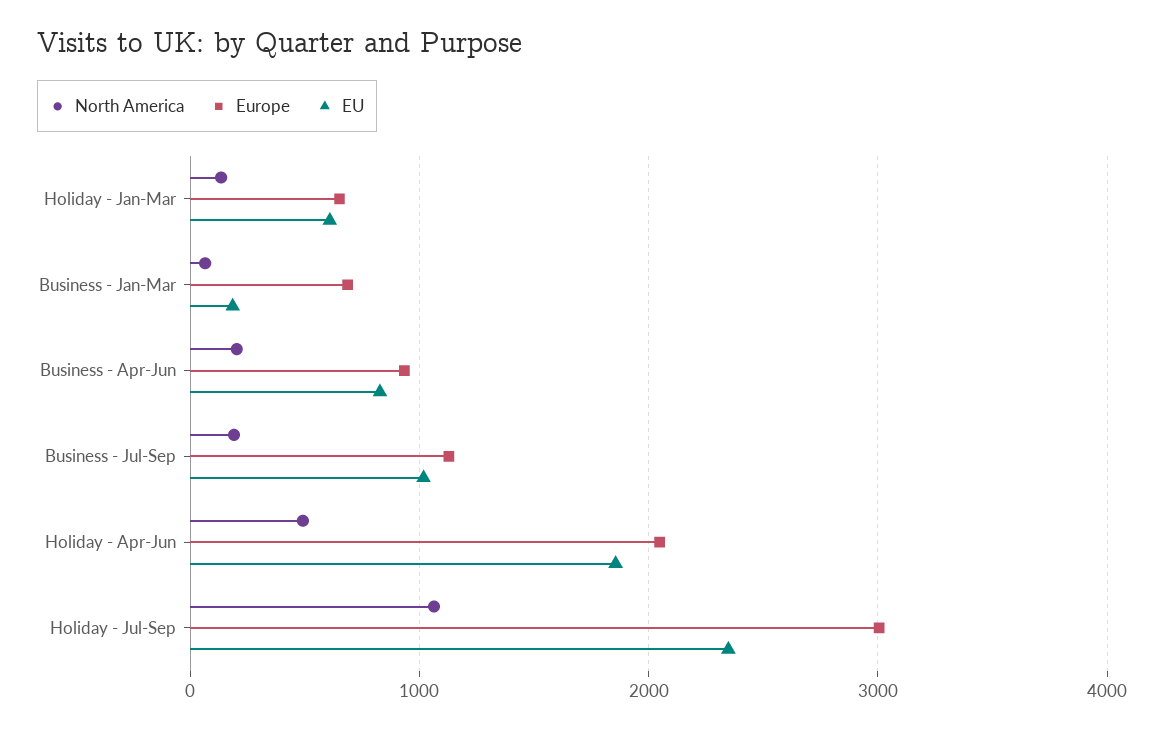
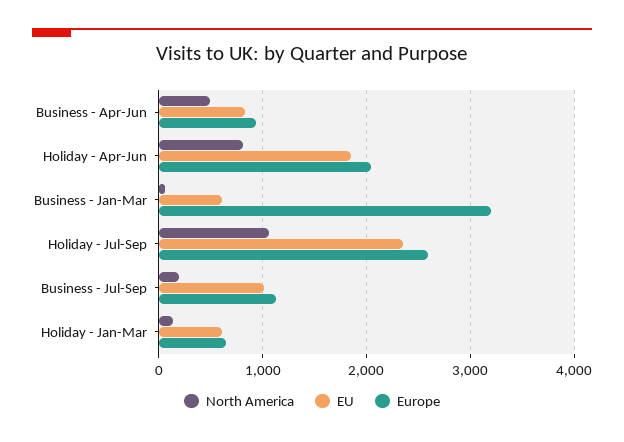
  {
    "North America": {
      "Holiday - Jan-Mar": 100,
      "Business - Jan-Mar": 100,
-     "Business - Apr-Jun": 200,
+     "Business - Apr-Jun": 500,
      "Business - Jul-Sep": 200,
-     "Holiday - Apr-Jun": 500,
+     "Holiday - Apr-Jun": 800,
      "Holiday - Jul-Sep": 1100
    },
    "Europe": {
      "Holiday - Jan-Mar": 700,
-     "Business - Jan-Mar": 700,
+     "Business - Jan-Mar": 3200,
      "Business - Apr-Jun": 900,
      "Business - Jul-Sep": 1100,
      "Holiday - Apr-Jun": 2000,
-     "Holiday - Jul-Sep": 3000
+     "Holiday - Jul-Sep": 2600
    },
    "EU": {
      "Holiday - Jan-Mar": 600,
-     "Business - Jan-Mar": 200,
+     "Business - Jan-Mar": 600,
      "Business - Apr-Jun": 800,
      "Business - Jul-Sep": 1000,
      "Holiday - Apr-Jun": 1900,
      "Holiday - Jul-Sep": 2300
    }
  }

